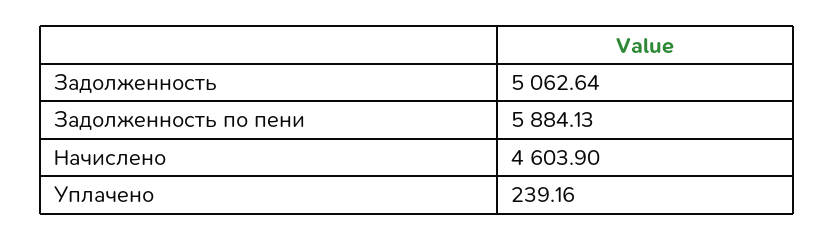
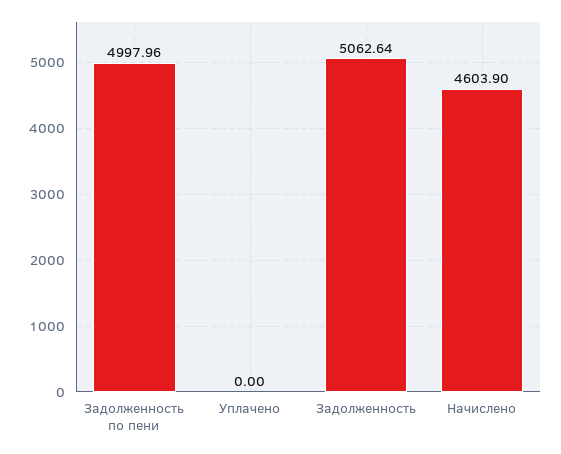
  {
    "Задолженность": 5062.64,
-   "Задолженность по пени": 5884.13,
+   "Задолженность по пени": 4997.96,
    "Начислено": 4603.9,
-   "Уплачено": 239.16
+   "Уплачено": 0
  }

